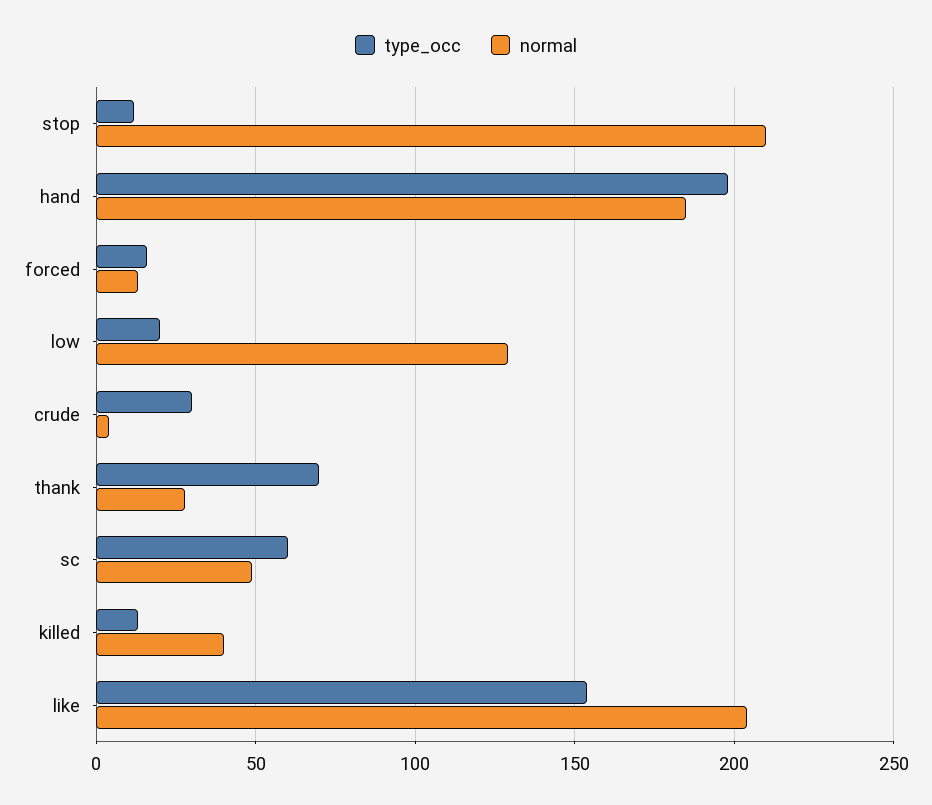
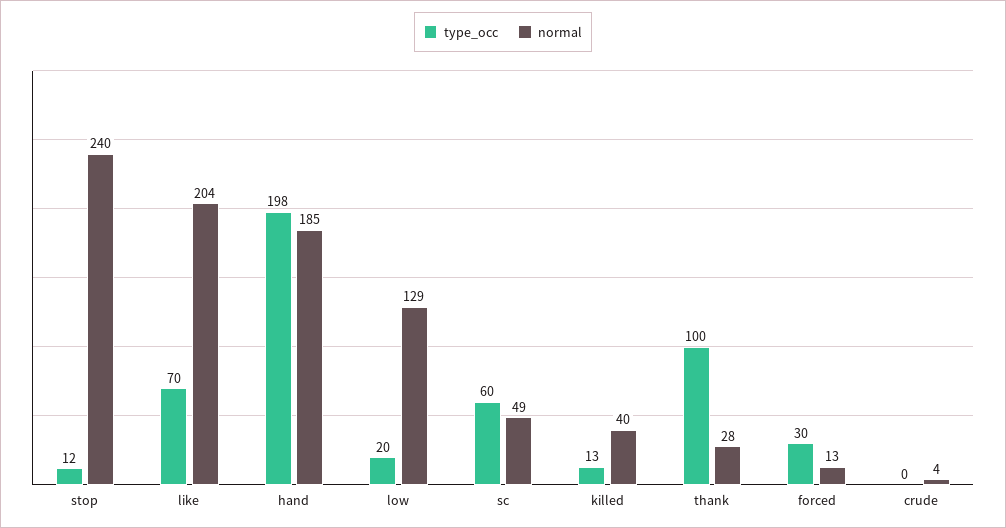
  {
    "type_occ": {
      "stop": 12,
      "hand": 198,
-     "forced": 15,
+     "forced": 30,
      "low": 20,
-     "crude": 30,
+     "crude": 0,
-     "thank": 70,
+     "thank": 100,
      "sc": 60,
      "killed": 13,
-     "like": 155
+     "like": 70
    },
    "normal": {
-     "stop": 210,
+     "stop": 240,
      "hand": 185,
      "forced": 13,
      "low": 129,
      "crude": 4,
      "thank": 28,
      "sc": 49,
      "killed": 40,
      "like": 204
    }
  }

